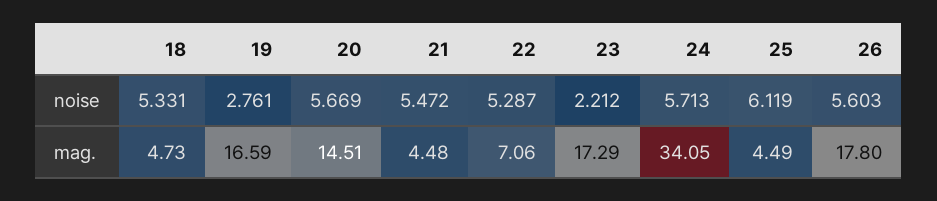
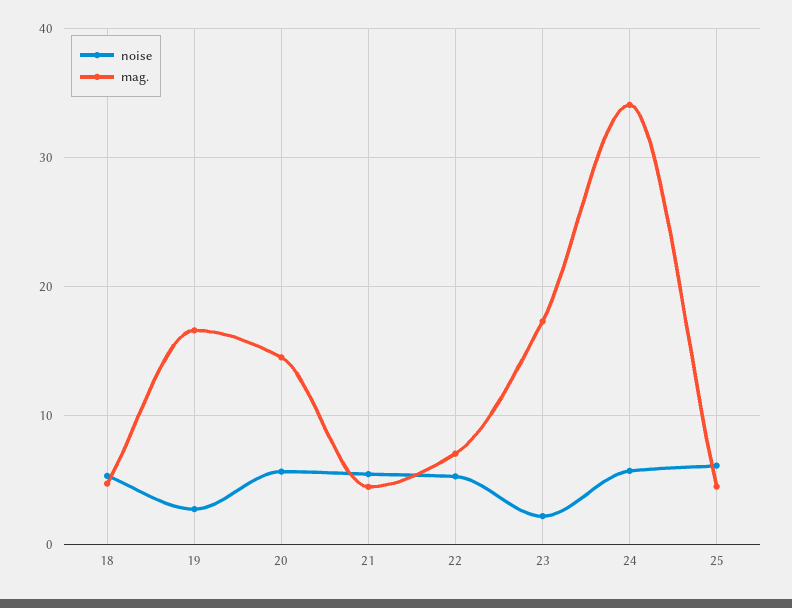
  {
    "noise": {
      "18": 5.331,
      "19": 2.761,
      "20": 5.669,
      "21": 5.472,
      "22": 5.287,
      "23": 2.212,
      "24": 5.713,
-     "25": 6.119,
+     "25": 6.119
-     "26": 5.603
    },
    "mag.": {
      "18": 4.73,
      "19": 16.59,
      "20": 14.51,
      "21": 4.48,
      "22": 7.06,
      "23": 17.29,
      "24": 34.05,
-     "25": 4.49,
+     "25": 4.49
-     "26": 17.8
    }
  }

